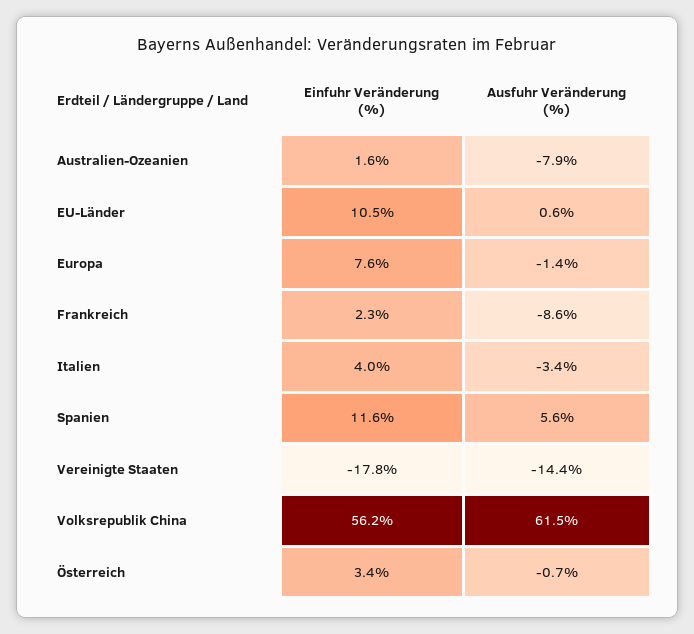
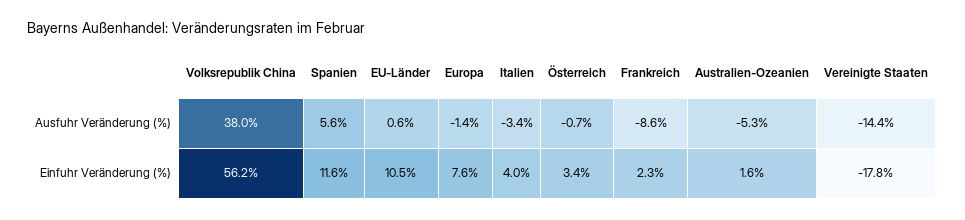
  {
    "Einfuhr Veränderung (%)": {
      "Australien-Ozeanien": 1.6,
      "EU-Länder": 10.5,
      "Europa": 7.6,
      "Frankreich": 2.3,
      "Italien": 4,
      "Spanien": 11.6,
      "Vereinigte Staaten": -17.8,
      "Volksrepublik China": 56.2,
      "Österreich": 3.4
    },
    "Ausfuhr Veränderung (%)": {
-     "Australien-Ozeanien": -7.9,
+     "Australien-Ozeanien": -5.3,
      "EU-Länder": 0.6,
      "Europa": -1.4,
      "Frankreich": -8.6,
      "Italien": -3.4,
      "Spanien": 5.6,
      "Vereinigte Staaten": -14.4,
-     "Volksrepublik China": 61.5,
+     "Volksrepublik China": 38,
      "Österreich": -0.7
    }
  }

